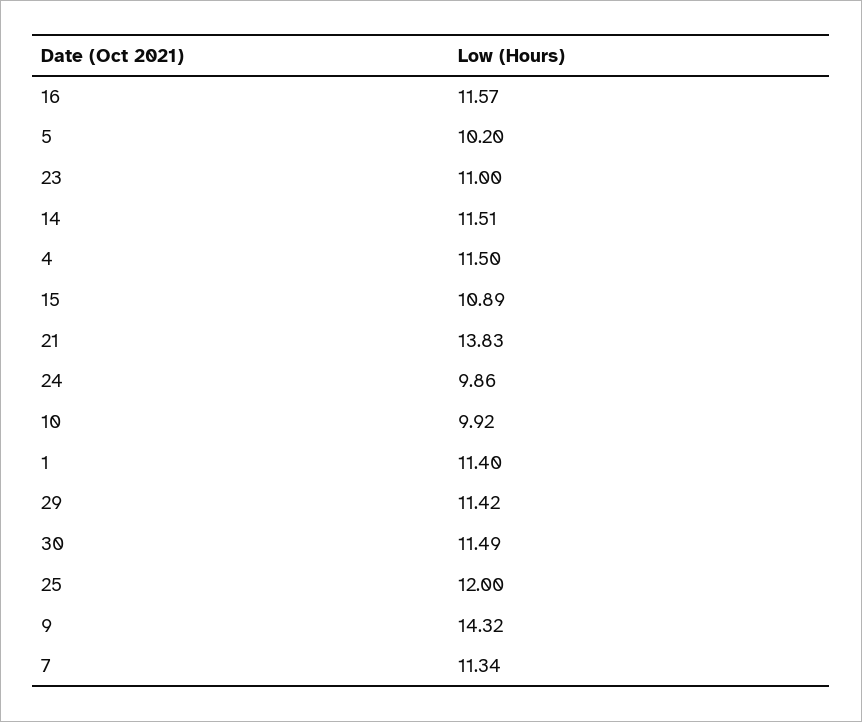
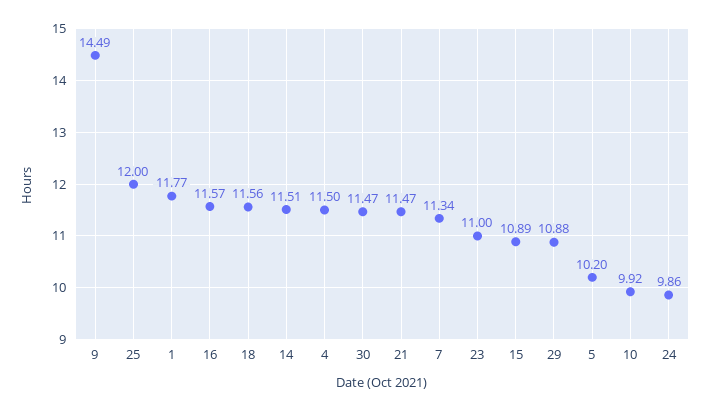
  {
    "16": 11.57,
    "5": 10.2,
    "23": 11,
    "14": 11.51,
    "4": 11.5,
    "15": 10.89,
-   "21": 13.83,
+   "21": 11.47,
    "24": 9.86,
    "10": 9.92,
-   "1": 11.4,
+   "1": 11.77,
-   "29": 11.42,
+   "29": 10.88,
-   "30": 11.49,
+   "30": 11.47,
    "25": 12,
-   "9": 14.32,
+   "9": 14.49,
-   "7": 11.34
+   "7": 11.34,
+   "18": 11.56
  }

